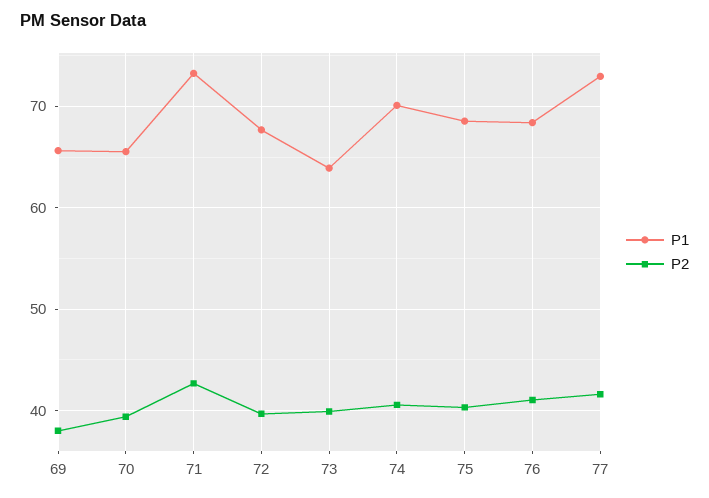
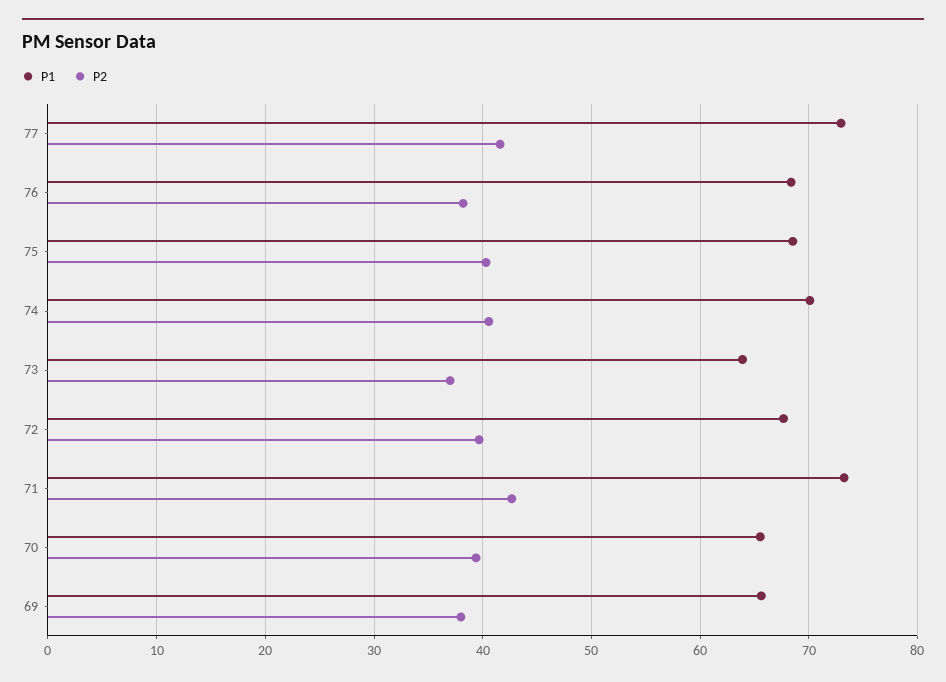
  {
    "P1": {
      "69": 66,
      "70": 66,
      "71": 73,
      "72": 68,
      "73": 64,
      "74": 70,
      "75": 69,
      "76": 68,
      "77": 73
    },
    "P2": {
      "69": 38,
      "70": 39,
      "71": 43,
      "72": 40,
-     "73": 40,
+     "73": 37,
      "74": 41,
      "75": 40,
-     "76": 41,
+     "76": 38,
      "77": 42
    }
  }

